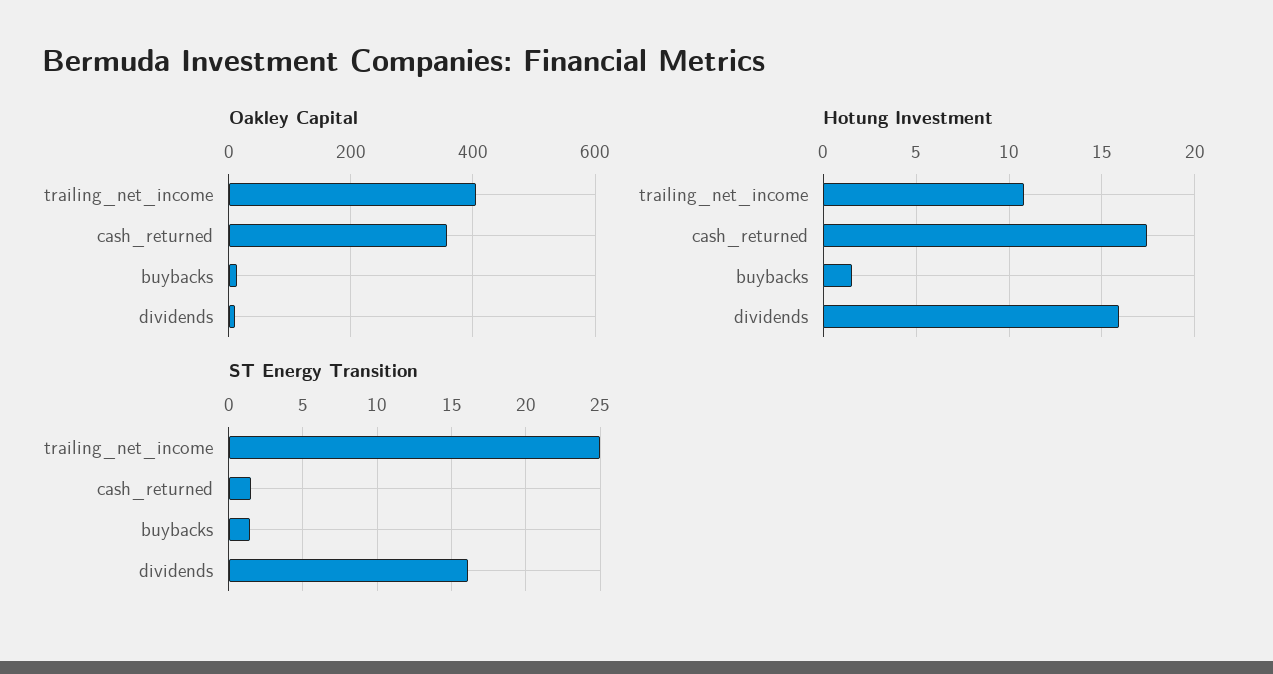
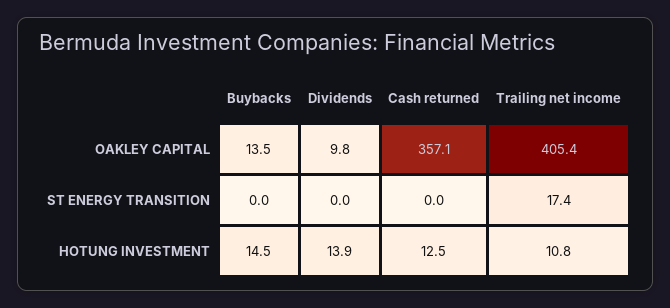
  {
    "Oakley Capital": {
      "trailing_net_income": 405.4,
      "cash_returned": 357.1,
      "buybacks": 13.5,
      "dividends": 9.8
    },
    "Hotung Investment": {
      "trailing_net_income": 10.8,
-     "cash_returned": 17.5,
+     "cash_returned": 12.5,
-     "buybacks": 1.5,
+     "buybacks": 14.5,
-     "dividends": 16
+     "dividends": 13.9
    },
    "ST Energy Transition": {
-     "trailing_net_income": 25,
+     "trailing_net_income": 17.4,
-     "cash_returned": 1.5,
+     "cash_returned": 0,
-     "buybacks": 1.5,
+     "buybacks": 0,
-     "dividends": 16
+     "dividends": 0
    }
  }

